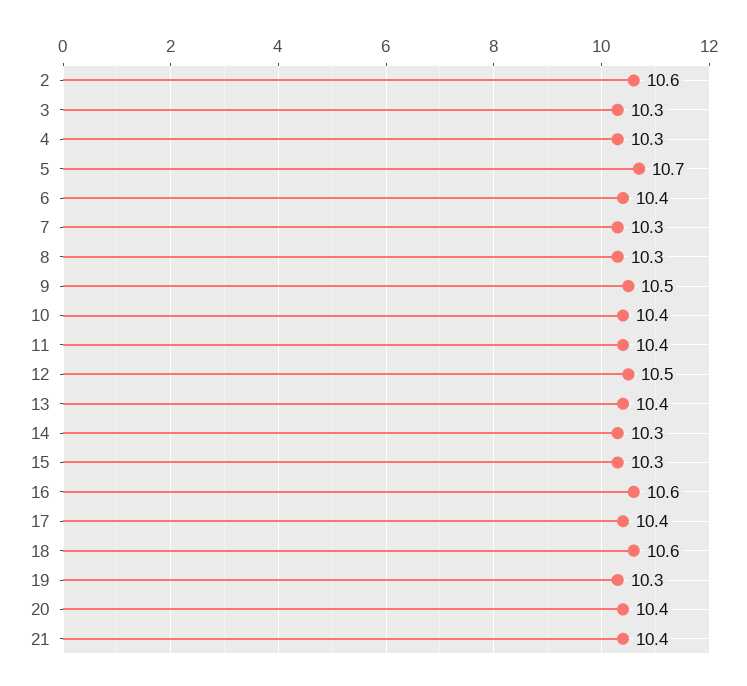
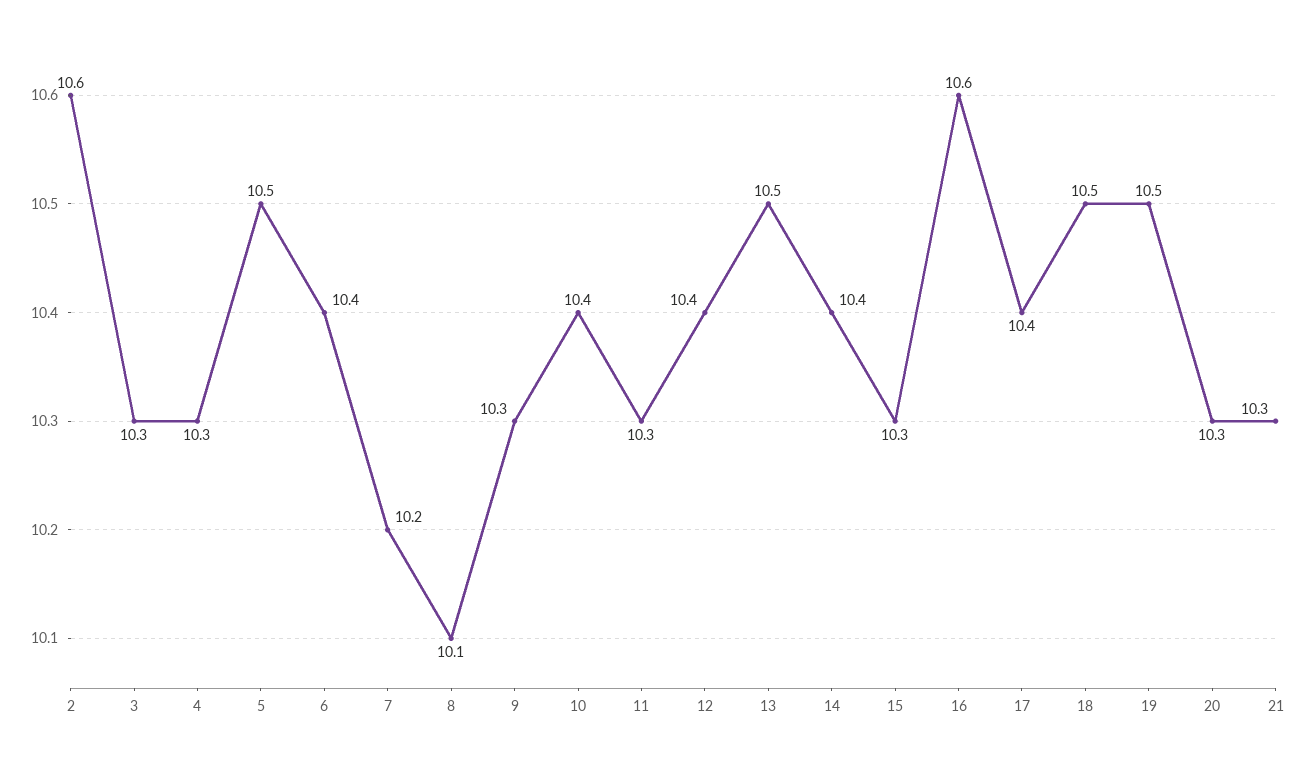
  {
    "2": 10.6,
    "3": 10.3,
    "4": 10.3,
-   "5": 10.7,
+   "5": 10.5,
    "6": 10.4,
-   "7": 10.3,
+   "7": 10.2,
-   "8": 10.3,
+   "8": 10.1,
-   "9": 10.5,
+   "9": 10.3,
    "10": 10.4,
-   "11": 10.4,
+   "11": 10.3,
-   "12": 10.5,
+   "12": 10.4,
-   "13": 10.4,
+   "13": 10.5,
-   "14": 10.3,
+   "14": 10.4,
    "15": 10.3,
    "16": 10.6,
    "17": 10.4,
-   "18": 10.6,
+   "18": 10.5,
-   "19": 10.3,
+   "19": 10.5,
-   "20": 10.4,
+   "20": 10.3,
-   "21": 10.4
+   "21": 10.3
  }

